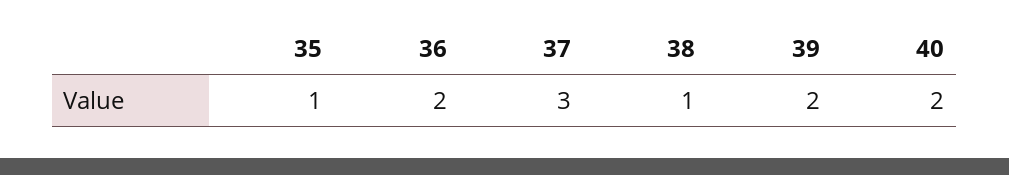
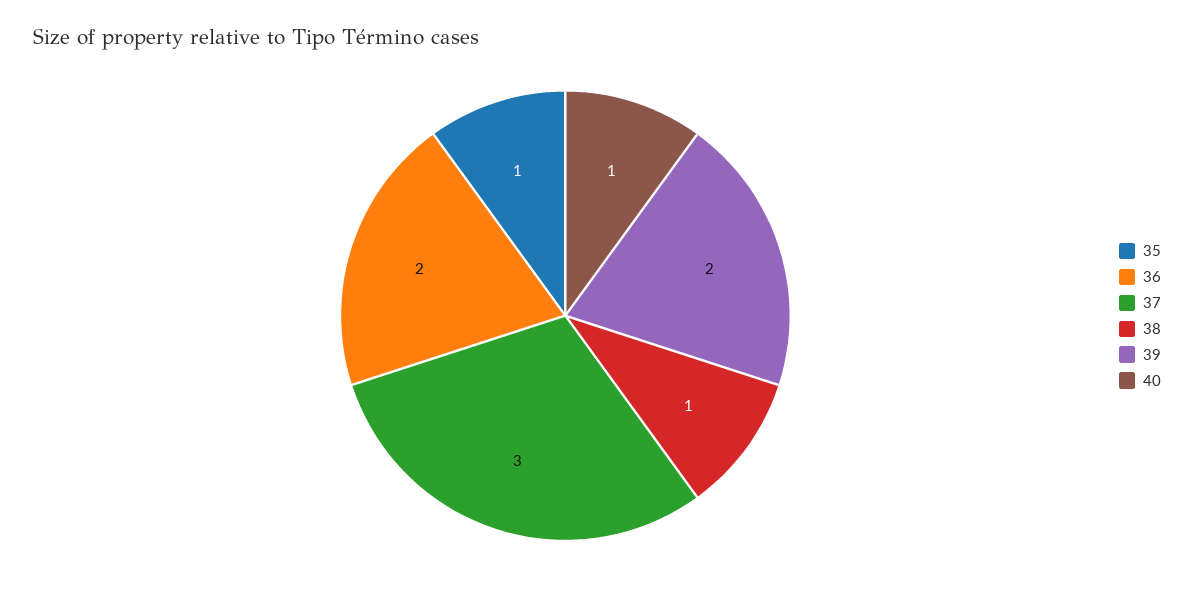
  {
    "35": 1,
    "36": 2,
    "37": 3,
    "38": 1,
    "39": 2,
-   "40": 2
+   "40": 1
  }

